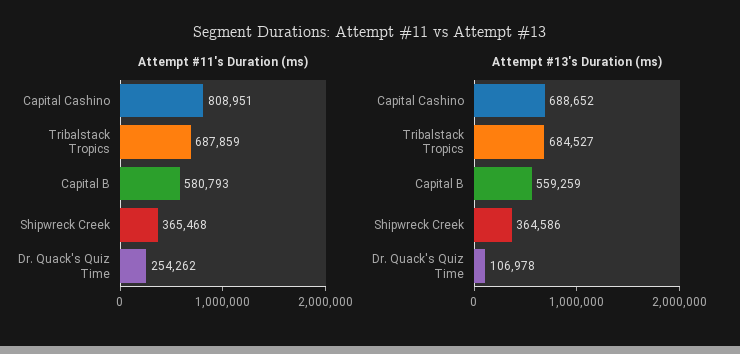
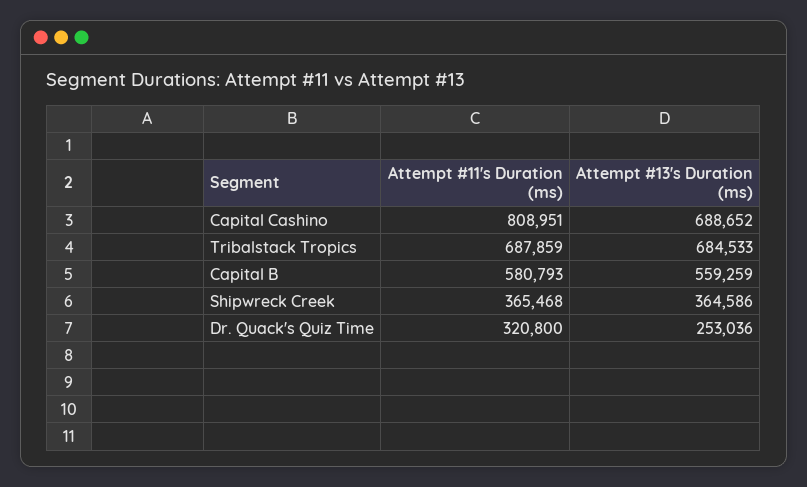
  {
    "Attempt #11's Duration (ms)": {
      "Capital Cashino": 808951,
      "Tribalstack Tropics": 687859,
      "Capital B": 580793,
      "Shipwreck Creek": 365468,
-     "Dr. Quack's Quiz Time": 254262
+     "Dr. Quack's Quiz Time": 320800
    },
    "Attempt #13's Duration (ms)": {
      "Capital Cashino": 688652,
-     "Tribalstack Tropics": 684527,
+     "Tribalstack Tropics": 684533,
      "Capital B": 559259,
      "Shipwreck Creek": 364586,
-     "Dr. Quack's Quiz Time": 106978
+     "Dr. Quack's Quiz Time": 253036
    }
  }

